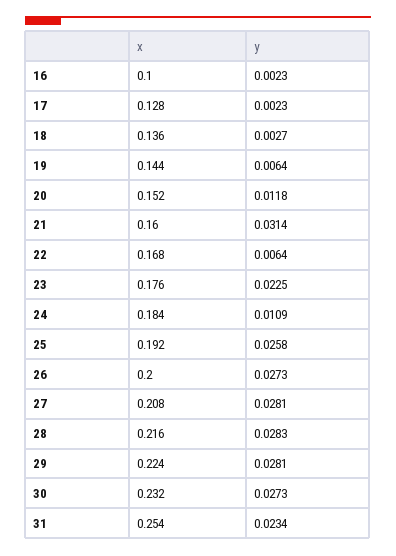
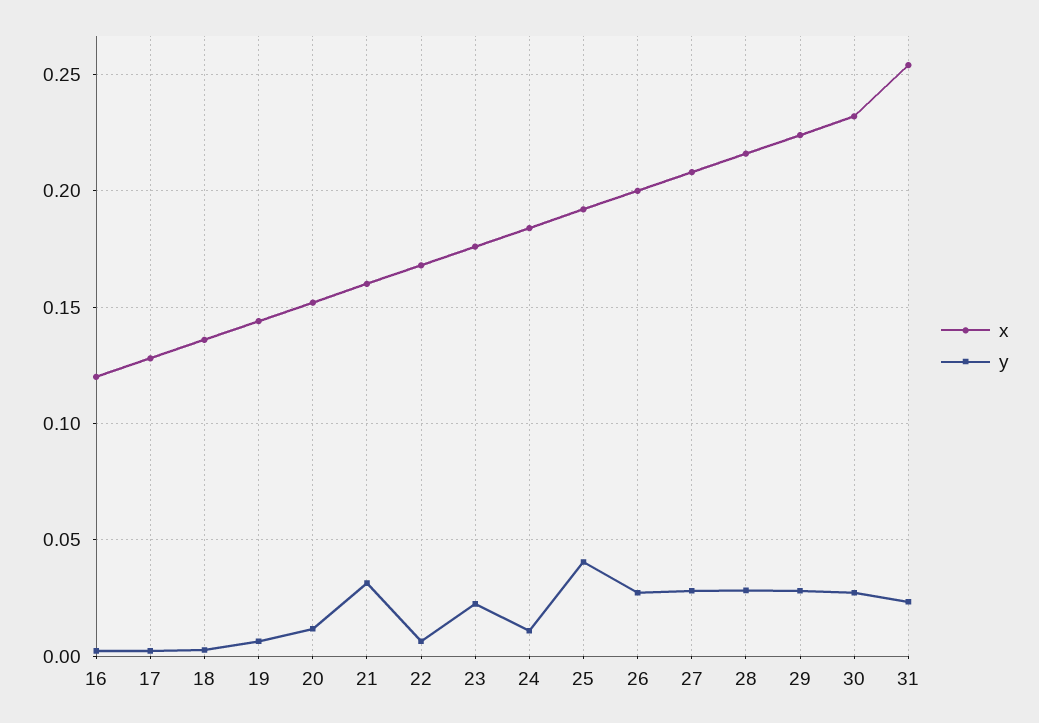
  {
    "x": {
-     "16": 0.1,
+     "16": 0.12,
      "17": 0.128,
      "18": 0.136,
      "19": 0.144,
      "20": 0.152,
      "21": 0.16,
      "22": 0.168,
      "23": 0.176,
      "24": 0.184,
      "25": 0.192,
      "26": 0.2,
      "27": 0.208,
      "28": 0.216,
      "29": 0.224,
      "30": 0.232,
      "31": 0.254
    },
    "y": {
      "16": 0.0023,
      "17": 0.0023,
      "18": 0.0027,
      "19": 0.0064,
      "20": 0.0118,
      "21": 0.0314,
      "22": 0.0064,
      "23": 0.0225,
      "24": 0.0109,
-     "25": 0.0258,
+     "25": 0.04,
      "26": 0.0273,
      "27": 0.0281,
      "28": 0.0283,
      "29": 0.0281,
      "30": 0.0273,
      "31": 0.0234
    }
  }

